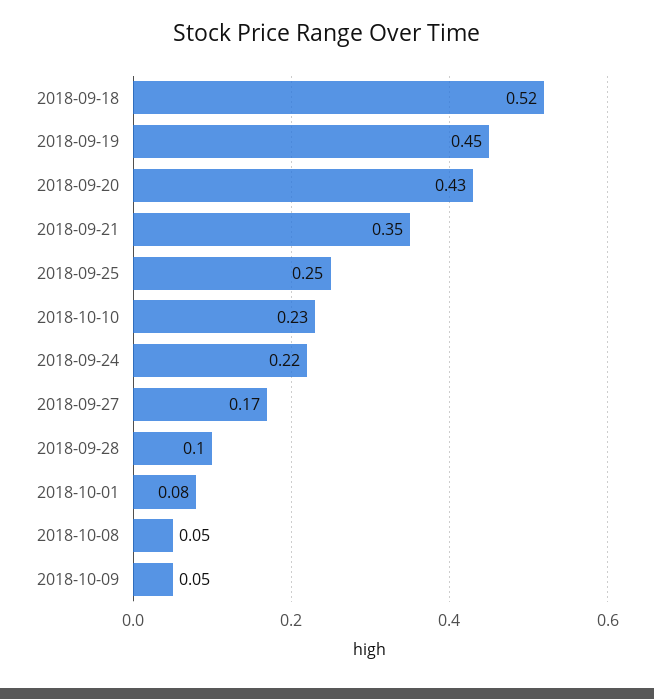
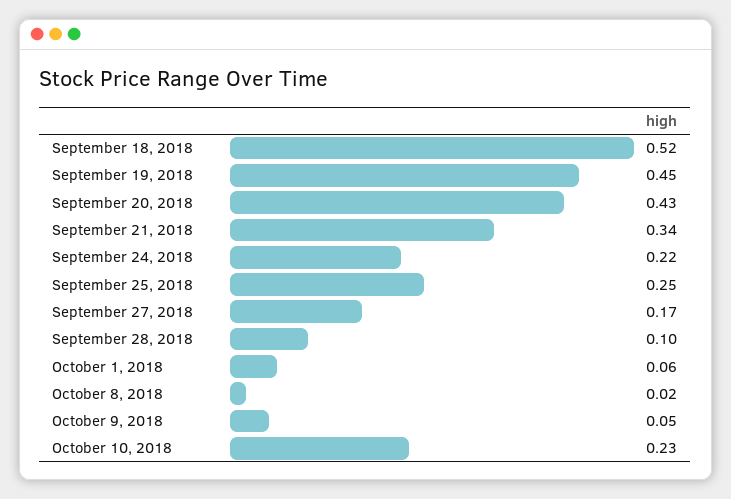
  {
    "2018-09-18": 0.52,
    "2018-09-19": 0.45,
    "2018-09-20": 0.43,
-   "2018-09-21": 0.35,
+   "2018-09-21": 0.34,
    "2018-09-25": 0.25,
    "2018-10-10": 0.23,
    "2018-09-24": 0.22,
    "2018-09-27": 0.17,
    "2018-09-28": 0.1,
-   "2018-10-01": 0.08,
+   "2018-10-01": 0.06,
-   "2018-10-08": 0.05,
+   "2018-10-08": 0.02,
    "2018-10-09": 0.05
  }

